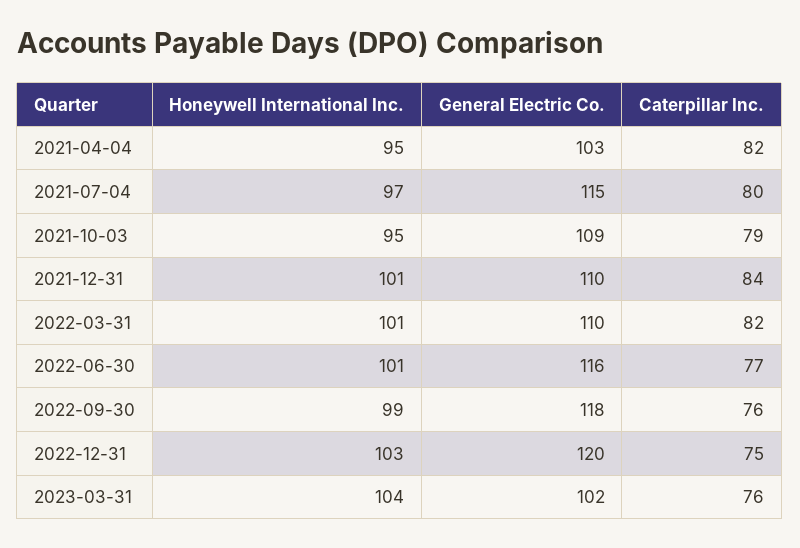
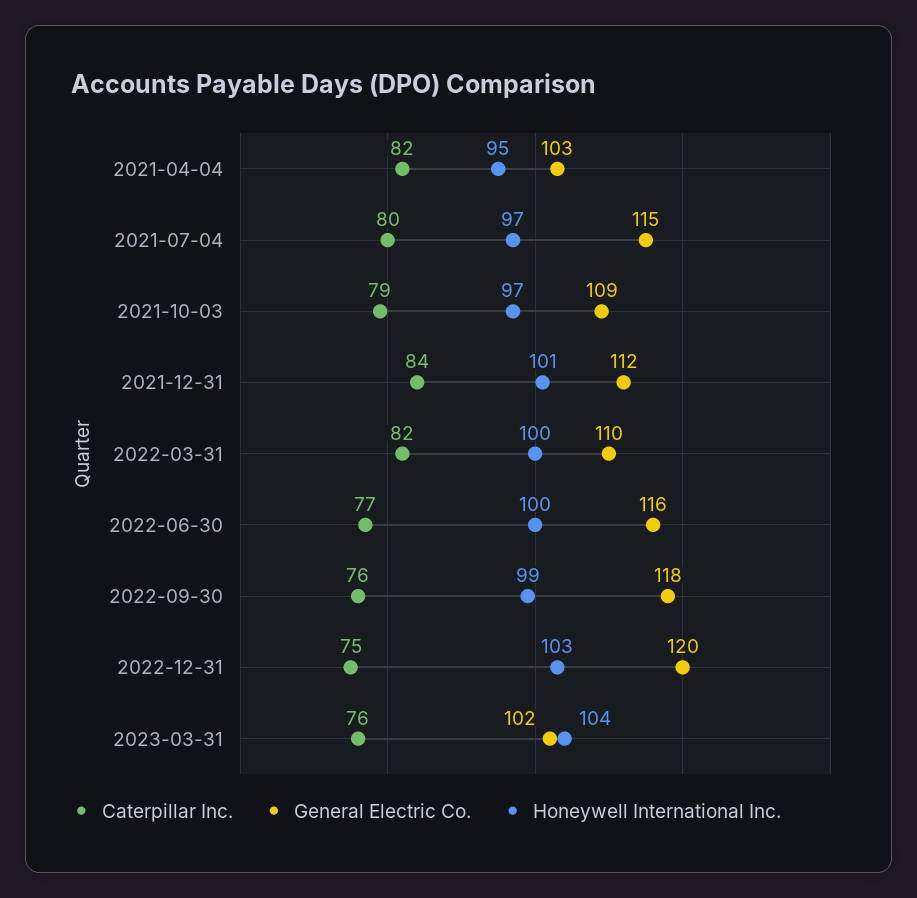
  {
    "Honeywell International Inc.": {
      "2021-04-04": 95,
      "2021-07-04": 97,
-     "2021-10-03": 95,
+     "2021-10-03": 97,
      "2021-12-31": 101,
-     "2022-03-31": 101,
+     "2022-03-31": 100,
-     "2022-06-30": 101,
+     "2022-06-30": 100,
      "2022-09-30": 99,
      "2022-12-31": 103,
      "2023-03-31": 104
    },
    "General Electric Co.": {
      "2021-04-04": 103,
      "2021-07-04": 115,
      "2021-10-03": 109,
-     "2021-12-31": 110,
+     "2021-12-31": 112,
      "2022-03-31": 110,
      "2022-06-30": 116,
      "2022-09-30": 118,
      "2022-12-31": 120,
      "2023-03-31": 102
    },
    "Caterpillar Inc.": {
      "2021-04-04": 82,
      "2021-07-04": 80,
      "2021-10-03": 79,
      "2021-12-31": 84,
      "2022-03-31": 82,
      "2022-06-30": 77,
      "2022-09-30": 76,
      "2022-12-31": 75,
      "2023-03-31": 76
    }
  }

